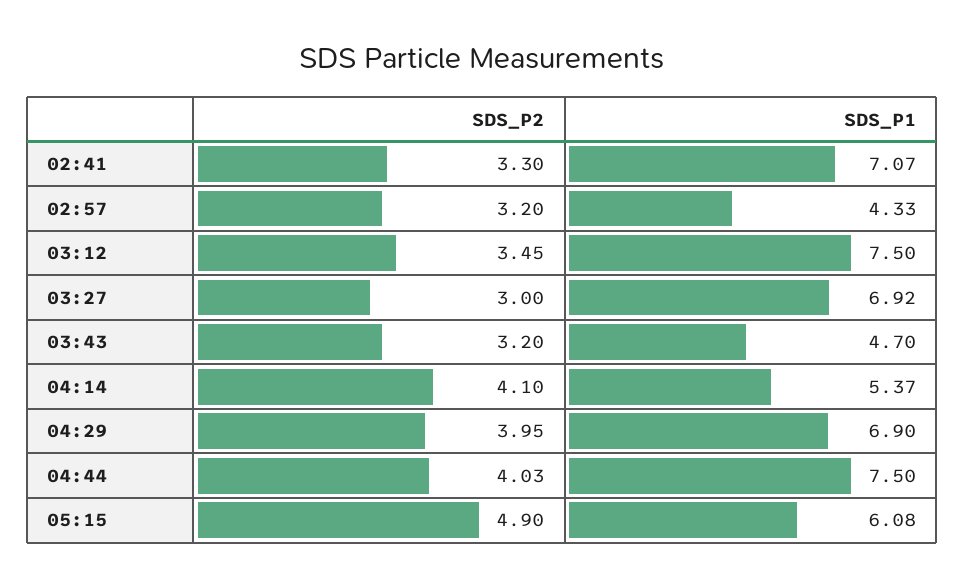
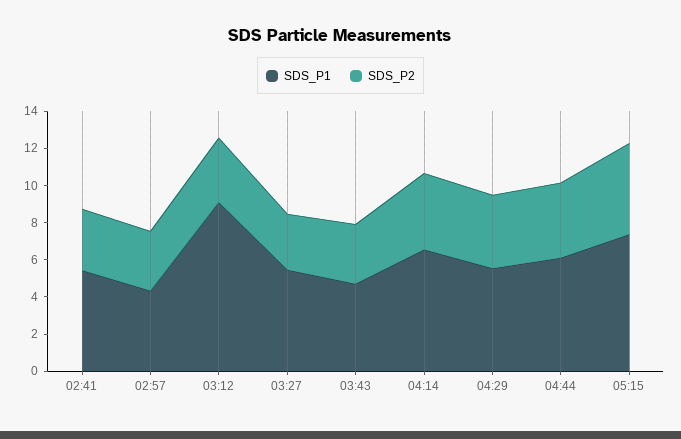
  {
    "SDS_P2": {
      "02:41": 3.3,
      "02:57": 3.2,
      "03:12": 3.45,
      "03:27": 3,
      "03:43": 3.2,
      "04:14": 4.1,
      "04:29": 3.95,
      "04:44": 4.03,
      "05:15": 4.9
    },
    "SDS_P1": {
-     "02:41": 7.07,
+     "02:41": 5.5,
      "02:57": 4.33,
-     "03:12": 7.5,
+     "03:12": 9,
-     "03:27": 6.92,
+     "03:27": 5.5,
      "03:43": 4.7,
-     "04:14": 5.37,
+     "04:14": 6.5,
-     "04:29": 6.9,
+     "04:29": 5.5,
-     "04:44": 7.5,
+     "04:44": 6,
-     "05:15": 6.08
+     "05:15": 7.5
    }
  }

